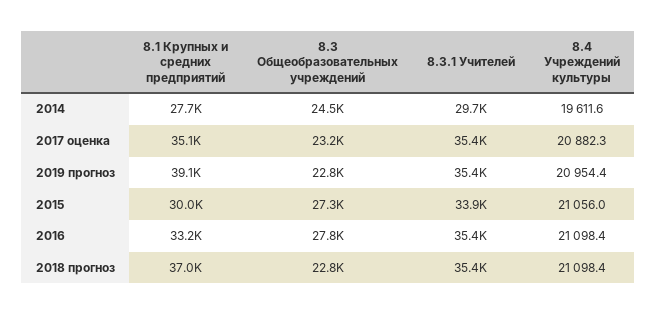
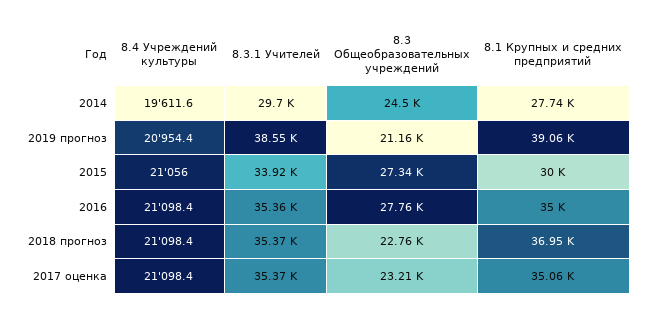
  {
    "8.1 Крупных и средних предприятий": {
      "2014": 27740,
      "2017 оценка": 35060,
      "2019 прогноз": 39060,
      "2015": 30000,
-     "2016": 33200,
+     "2016": 35000,
      "2018 прогноз": 36950
    },
    "8.3 Общеобразовательных учреждений": {
      "2014": 24500,
      "2017 оценка": 23210,
-     "2019 прогноз": 22800,
+     "2019 прогноз": 21160,
      "2015": 27340,
      "2016": 27760,
      "2018 прогноз": 22760
    },
    "8.3.1 Учителей": {
      "2014": 29700,
      "2017 оценка": 35370,
-     "2019 прогноз": 35400,
+     "2019 прогноз": 38550,
      "2015": 33920,
      "2016": 35360,
      "2018 прогноз": 35370
    },
    "8.4 Учреждений культуры": {
      "2014": 19611.6,
-     "2017 оценка": 20882.3,
+     "2017 оценка": 21098.4,
      "2019 прогноз": 20954.4,
      "2015": 21056,
      "2016": 21098.4,
      "2018 прогноз": 21098.4
    }
  }

